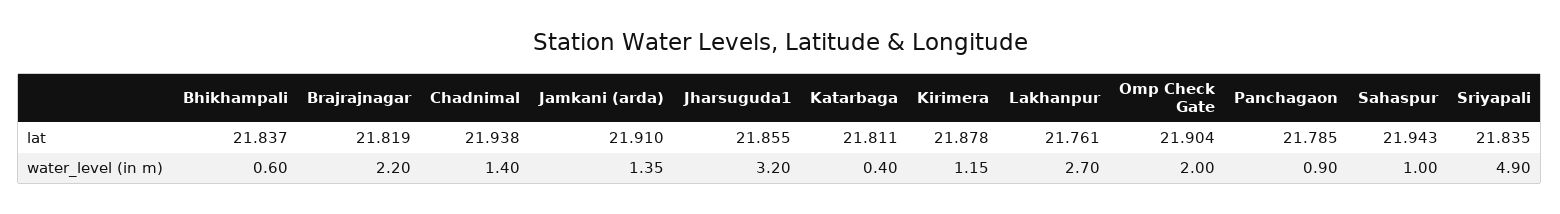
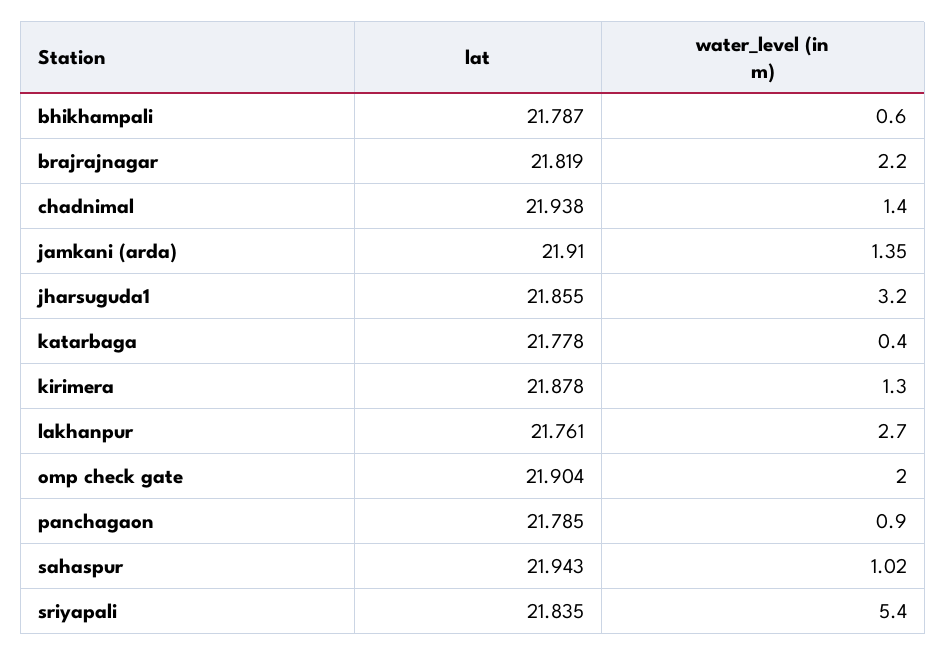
  {
    "Bhikhampali": {
-     "lat": 21.837,
+     "lat": 21.787,
      "water_level (in m)": 0.6
    },
    "Brajrajnagar": {
      "lat": 21.819,
      "water_level (in m)": 2.2
    },
    "Chadnimal": {
      "lat": 21.938,
      "water_level (in m)": 1.4
    },
    "Jamkani (arda)": {
      "lat": 21.91,
      "water_level (in m)": 1.35
    },
    "Jharsuguda1": {
      "lat": 21.855,
      "water_level (in m)": 3.2
    },
    "Katarbaga": {
-     "lat": 21.811,
+     "lat": 21.778,
      "water_level (in m)": 0.4
    },
    "Kirimera": {
      "lat": 21.878,
-     "water_level (in m)": 1.15
+     "water_level (in m)": 1.3
    },
    "Lakhanpur": {
      "lat": 21.761,
      "water_level (in m)": 2.7
    },
    "Omp Check Gate": {
      "lat": 21.904,
      "water_level (in m)": 2
    },
    "Panchagaon": {
      "lat": 21.785,
      "water_level (in m)": 0.9
    },
    "Sahaspur": {
      "lat": 21.943,
-     "water_level (in m)": 1
+     "water_level (in m)": 1.02
    },
    "Sriyapali": {
      "lat": 21.835,
-     "water_level (in m)": 4.9
+     "water_level (in m)": 5.4
    }
  }

